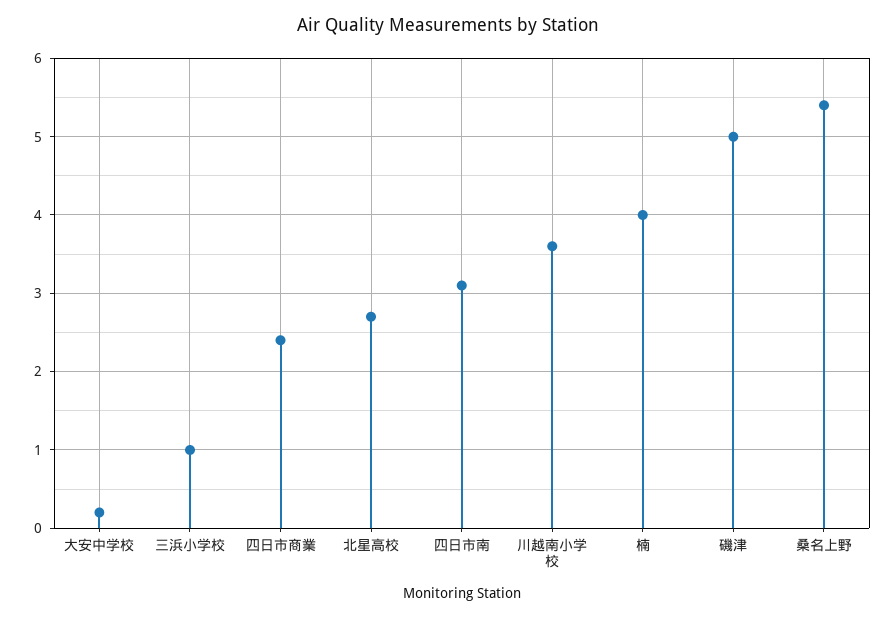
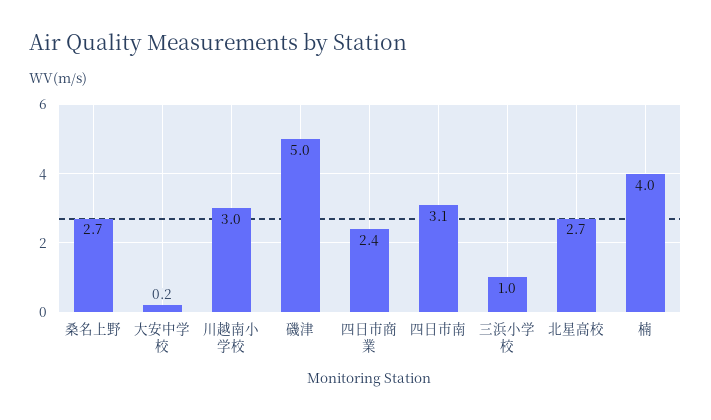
  {
    "大安中学校": 0.2,
    "三浜小学校": 1,
    "四日市商業": 2.4,
    "北星高校": 2.7,
    "四日市南": 3.1,
-   "川越南小学校": 3.6,
+   "川越南小学校": 3,
    "楠": 4,
    "磯津": 5,
-   "桑名上野": 5.4
+   "桑名上野": 2.7
  }

